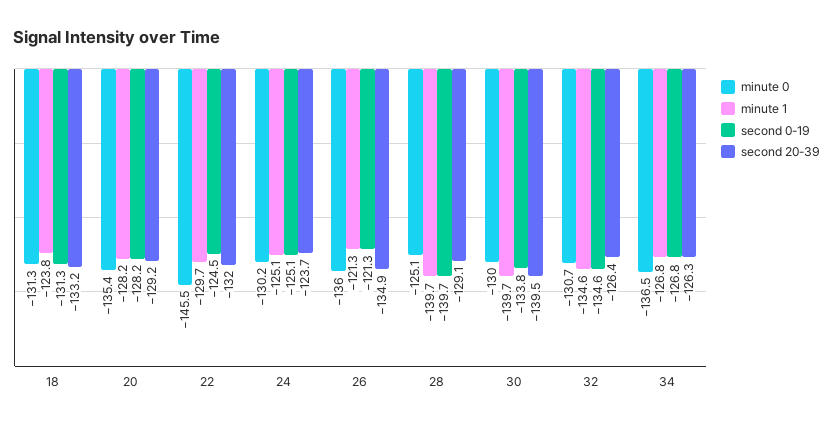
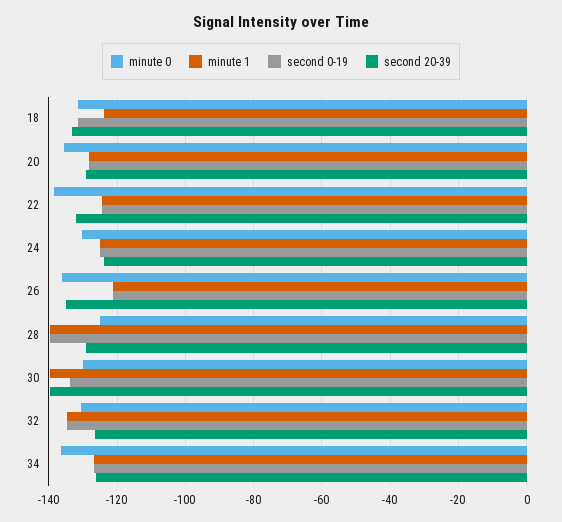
  {
    "minute 0": {
      "18": -131.3,
      "20": -135.4,
-     "22": -145.5,
+     "22": -138,
      "24": -130.2,
      "26": -136,
      "28": -125.1,
      "30": -130,
      "32": -130.7,
      "34": -136.5
    },
    "minute 1": {
      "18": -123.8,
      "20": -128.2,
-     "22": -129.7,
+     "22": -124,
      "24": -125.1,
      "26": -121.3,
      "28": -139.7,
      "30": -139.7,
      "32": -134.6,
      "34": -126.8
    },
    "second 0-19": {
      "18": -131.3,
      "20": -128.2,
      "22": -124.5,
      "24": -125.1,
      "26": -121.3,
      "28": -139.7,
      "30": -133.8,
      "32": -134.6,
      "34": -126.8
    },
    "second 20-39": {
      "18": -133.2,
      "20": -129.2,
      "22": -132,
      "24": -123.7,
      "26": -134.9,
      "28": -129.1,
      "30": -139.5,
      "32": -126.4,
      "34": -126.3
    }
  }

